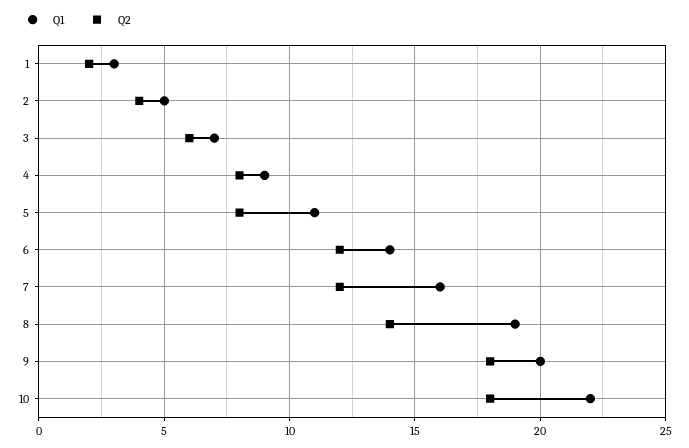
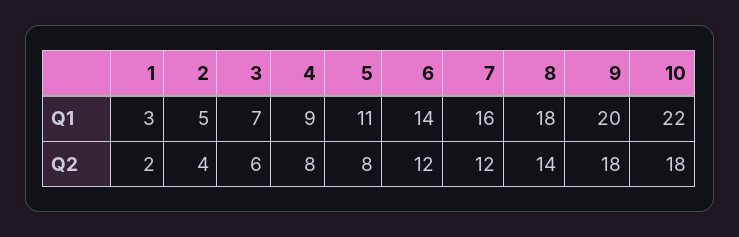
  {
    "Q1": {
      "1": 3,
      "2": 5,
      "3": 7,
      "4": 9,
      "5": 11,
      "6": 14,
      "7": 16,
-     "8": 19,
+     "8": 18,
      "9": 20,
      "10": 22
    },
    "Q2": {
      "1": 2,
      "2": 4,
      "3": 6,
      "4": 8,
      "5": 8,
      "6": 12,
      "7": 12,
      "8": 14,
      "9": 18,
      "10": 18
    }
  }

